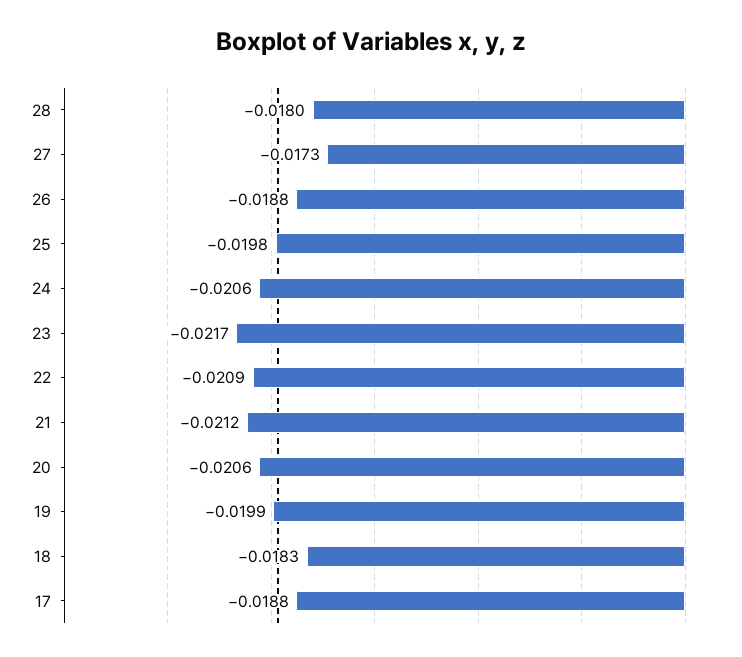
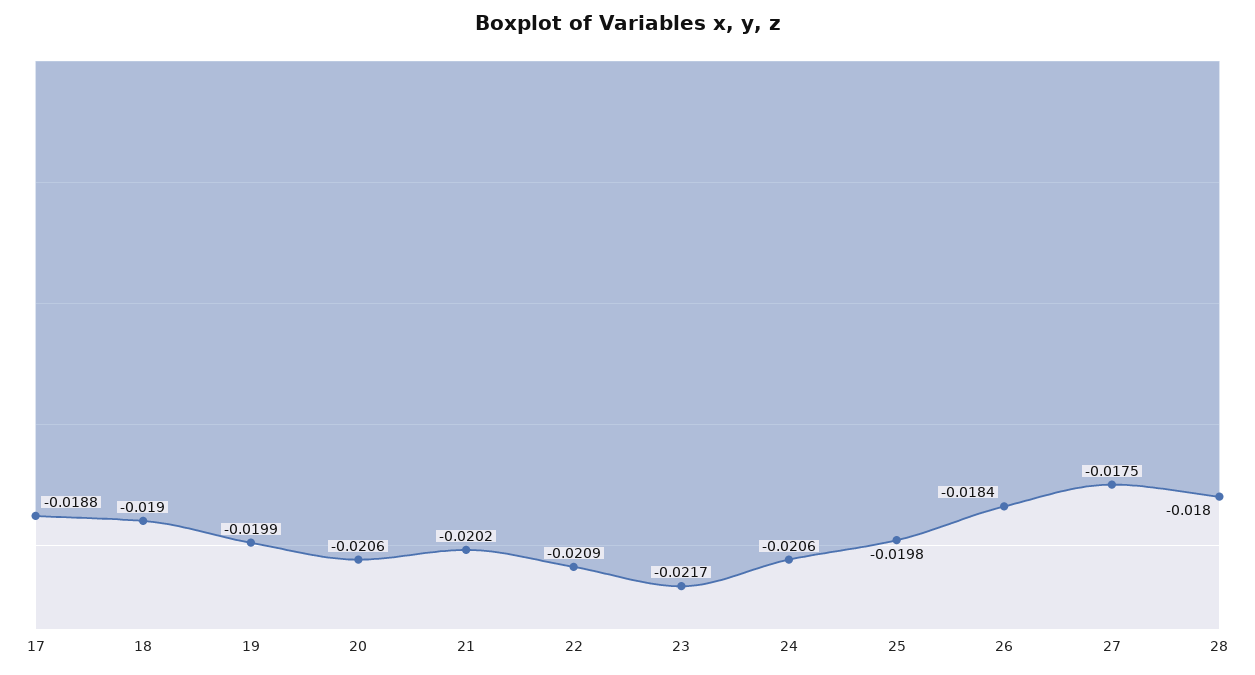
  {
    "28": -0.018,
-   "27": -0.0173,
+   "27": -0.0175,
-   "26": -0.0188,
+   "26": -0.0184,
    "25": -0.0198,
    "24": -0.0206,
    "23": -0.0217,
    "22": -0.0209,
-   "21": -0.0212,
+   "21": -0.0202,
    "20": -0.0206,
    "19": -0.0199,
-   "18": -0.0183,
+   "18": -0.019,
    "17": -0.0188
  }

